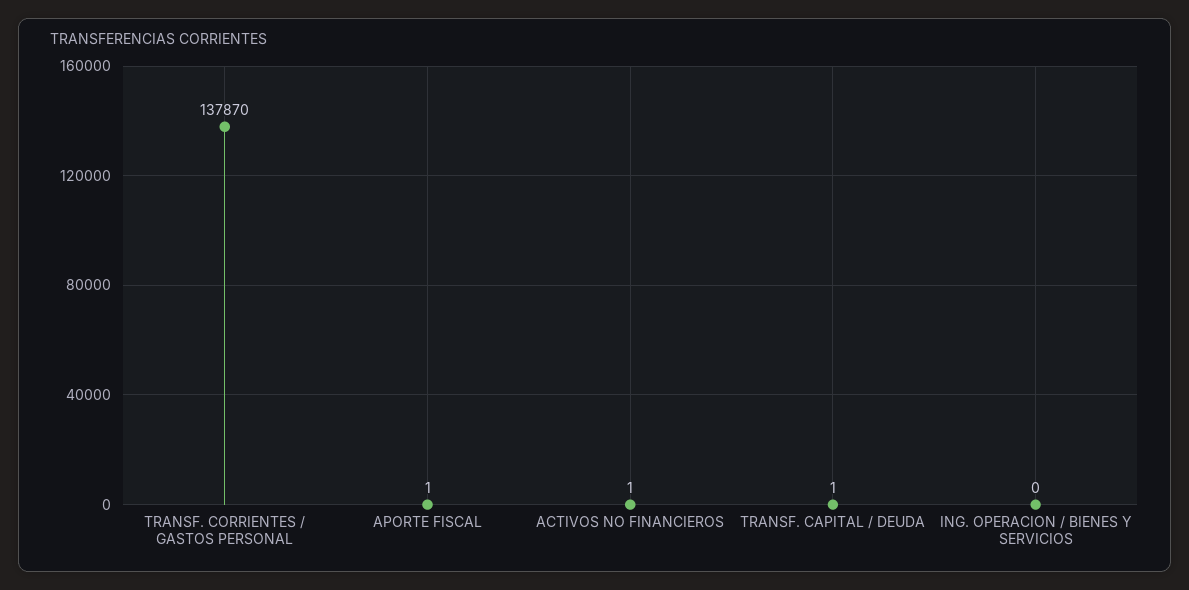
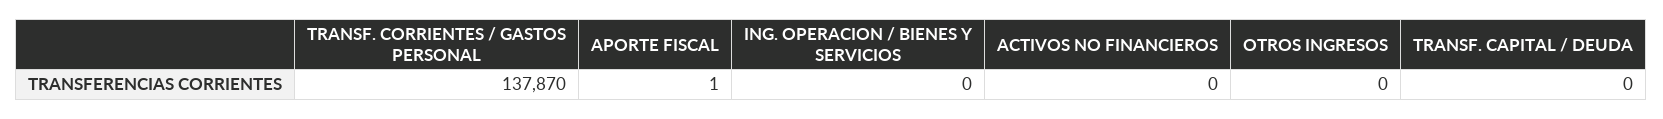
  {
    "TRANSF. CORRIENTES / GASTOS PERSONAL": 137870,
    "APORTE FISCAL": 1,
-   "ACTIVOS NO FINANCIEROS": 1,
+   "ACTIVOS NO FINANCIEROS": 0,
-   "TRANSF. CAPITAL / DEUDA": 1,
+   "TRANSF. CAPITAL / DEUDA": 0,
-   "ING. OPERACION / BIENES Y SERVICIOS": 0
+   "ING. OPERACION / BIENES Y SERVICIOS": 0,
+   "OTROS INGRESOS": 0
  }

